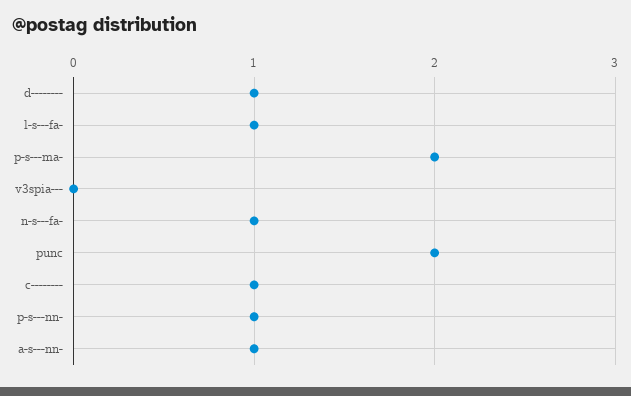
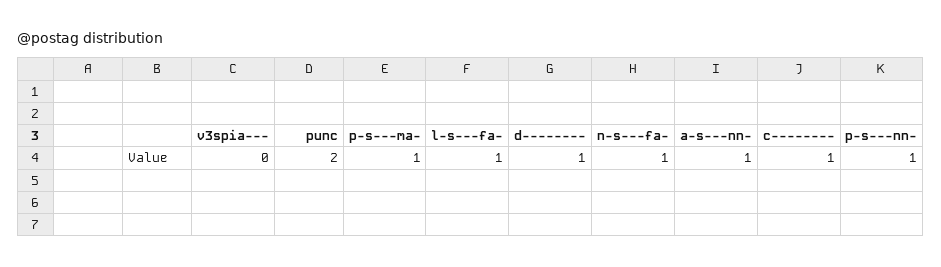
  {
    "d--------": 1,
    "l-s---fa-": 1,
-   "p-s---ma-": 2,
+   "p-s---ma-": 1,
    "v3spia---": 0,
    "n-s---fa-": 1,
    "punc": 2,
    "c--------": 1,
    "p-s---nn-": 1,
    "a-s---nn-": 1
  }

